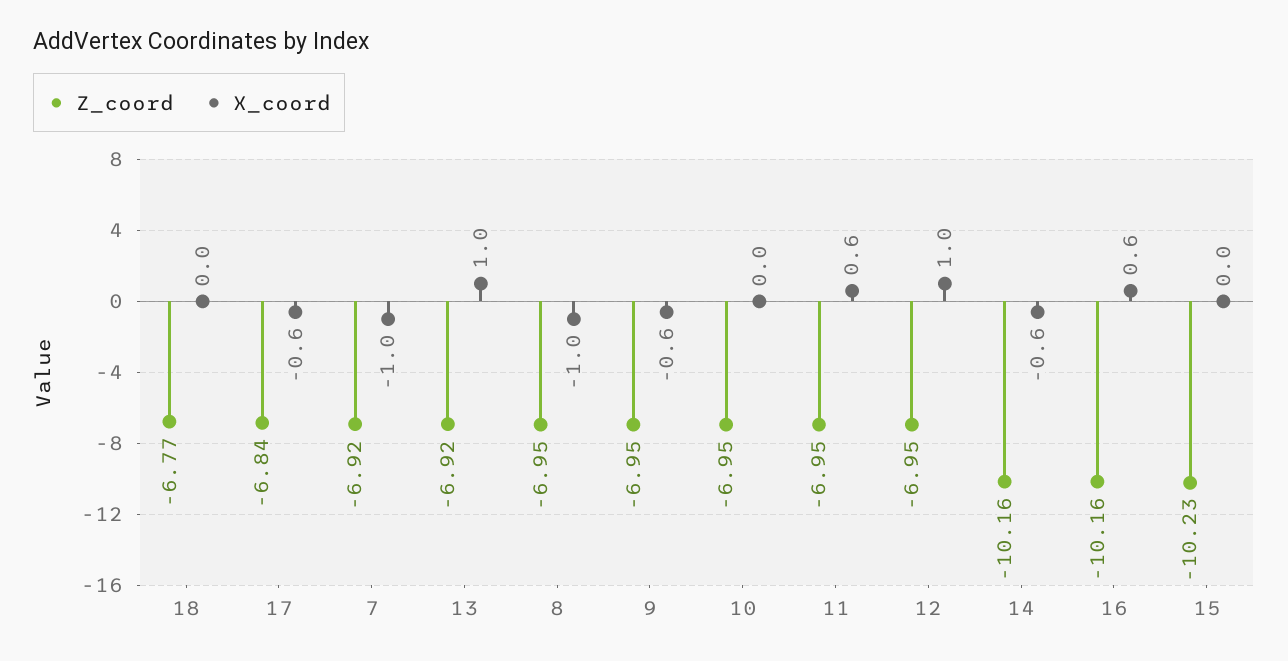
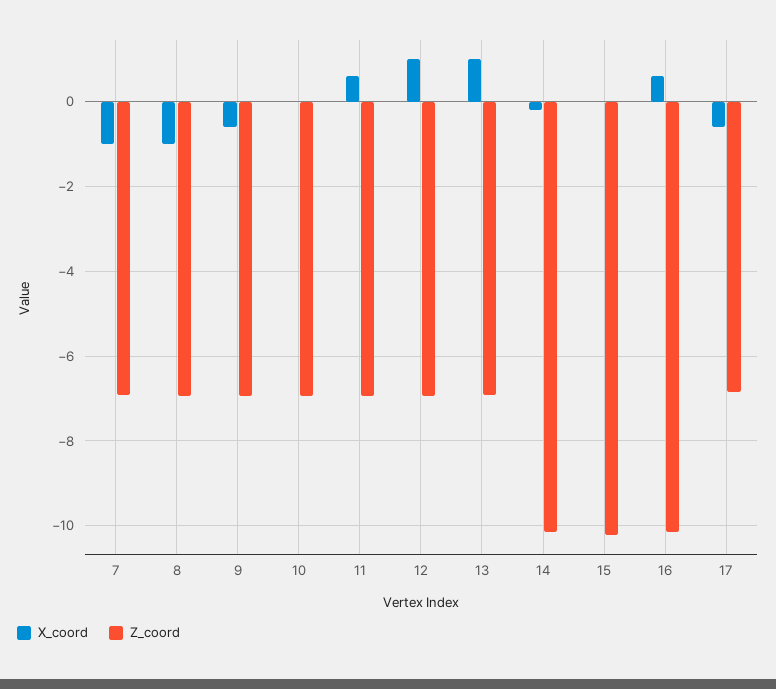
  {
    "Z_coord": {
-     "18": -6.77,
      "17": -6.84,
      "7": -6.92,
      "13": -6.92,
      "8": -6.95,
      "9": -6.95,
      "10": -6.95,
      "11": -6.95,
      "12": -6.95,
      "14": -10.16,
      "16": -10.16,
      "15": -10.23
    },
    "X_coord": {
-     "18": 0,
      "17": -0.6,
      "7": -1,
      "13": 1,
      "8": -1,
      "9": -0.6,
      "10": 0,
      "11": 0.6,
      "12": 1,
-     "14": -0.6,
+     "14": -0.2,
      "16": 0.6,
      "15": 0
    }
  }

